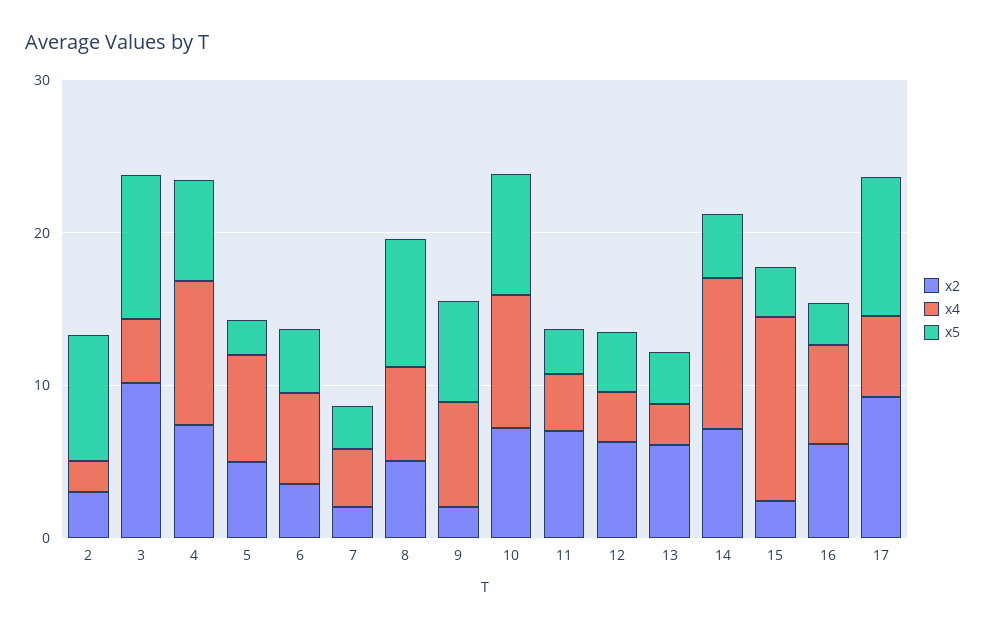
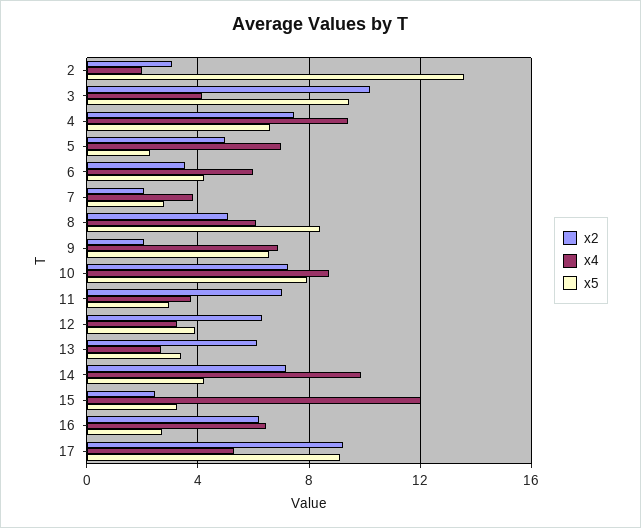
  {
    "x2": {
      "2": 3,
      "3": 10,
      "4": 7.5,
      "5": 5,
      "6": 3.5,
      "7": 2,
      "8": 5,
      "9": 2,
      "10": 7,
      "11": 7,
      "12": 6.5,
      "13": 6,
      "14": 7,
      "15": 2.5,
      "16": 6,
      "17": 9
    },
    "x4": {
      "2": 2,
      "3": 4,
      "4": 9.5,
      "5": 7,
      "6": 6,
      "7": 4,
      "8": 6,
      "9": 7,
      "10": 8.5,
      "11": 4,
      "12": 3.5,
      "13": 2.5,
      "14": 10,
      "15": 12,
      "16": 6.5,
      "17": 5.5
    },
    "x5": {
-     "2": 8,
+     "2": 13.5,
      "3": 9.5,
      "4": 6.5,
      "5": 2.5,
      "6": 4,
      "7": 3,
      "8": 8.5,
      "9": 6.5,
      "10": 8,
      "11": 3,
      "12": 4,
      "13": 3.5,
      "14": 4,
      "15": 3.5,
      "16": 2.5,
      "17": 9
    }
  }

